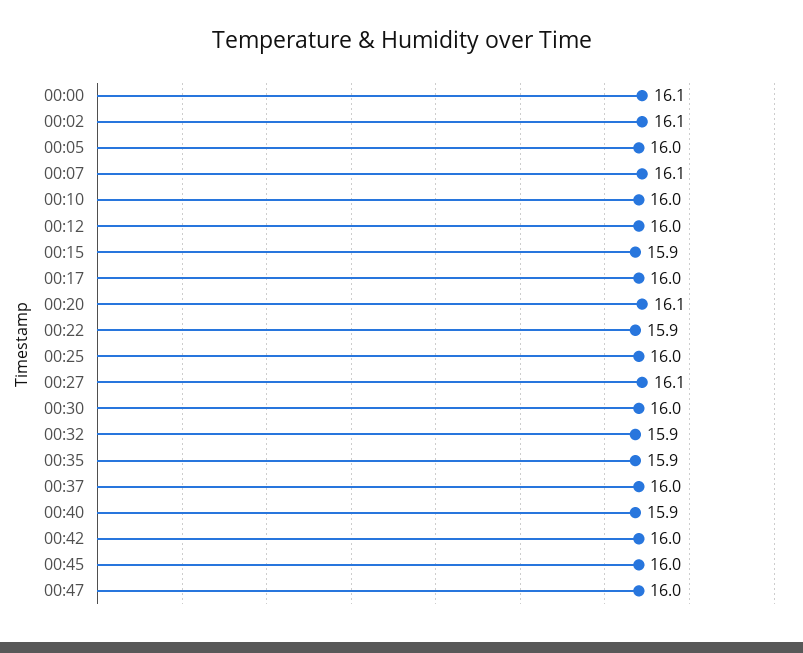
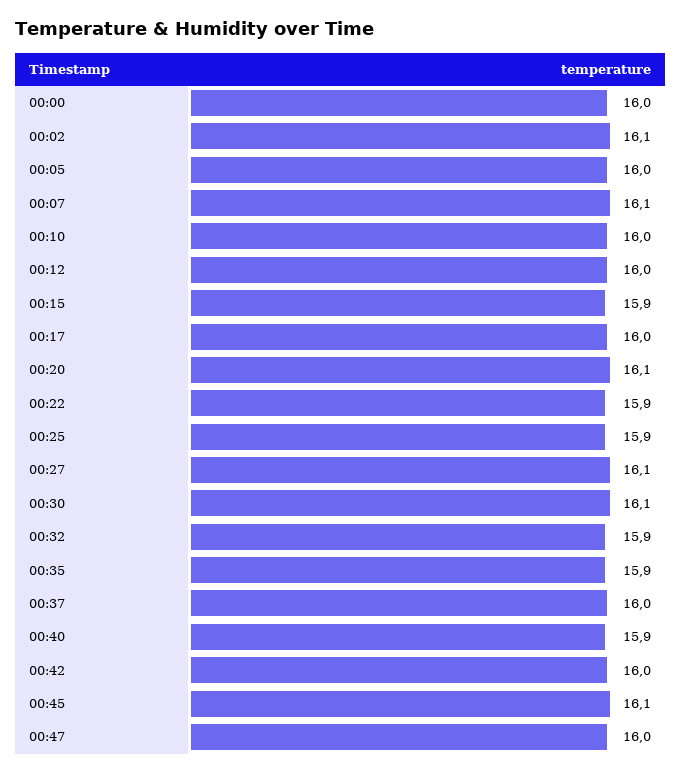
  {
-   "00:00": 16.1,
+   "00:00": 16,
    "00:02": 16.1,
    "00:05": 16,
    "00:07": 16.1,
    "00:10": 16,
    "00:12": 16,
    "00:15": 15.9,
    "00:17": 16,
    "00:20": 16.1,
    "00:22": 15.9,
-   "00:25": 16,
+   "00:25": 15.9,
    "00:27": 16.1,
-   "00:30": 16,
+   "00:30": 16.1,
    "00:32": 15.9,
    "00:35": 15.9,
    "00:37": 16,
    "00:40": 15.9,
    "00:42": 16,
-   "00:45": 16,
+   "00:45": 16.1,
    "00:47": 16
  }

